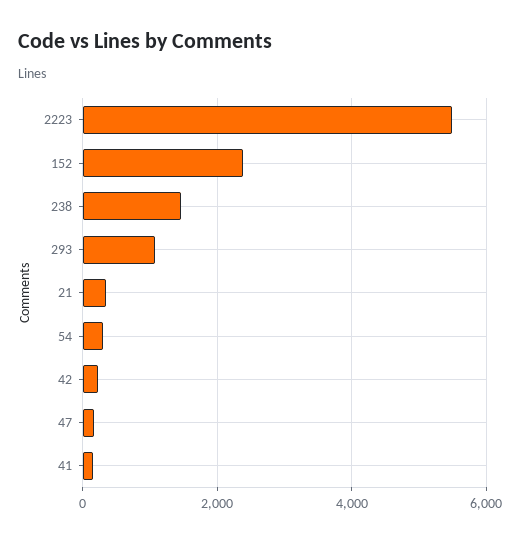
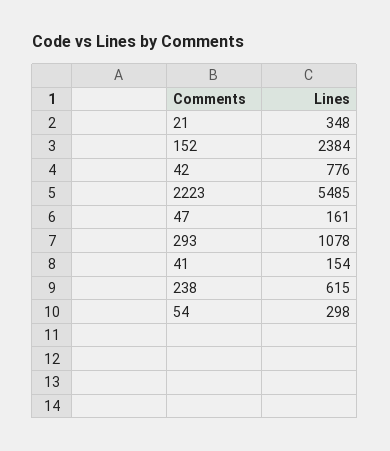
  {
    "2223": 5485,
    "152": 2384,
-   "238": 1400,
+   "238": 615,
    "293": 1078,
    "21": 348,
    "54": 298,
-   "42": 200,
+   "42": 776,
    "47": 161,
    "41": 154
  }

